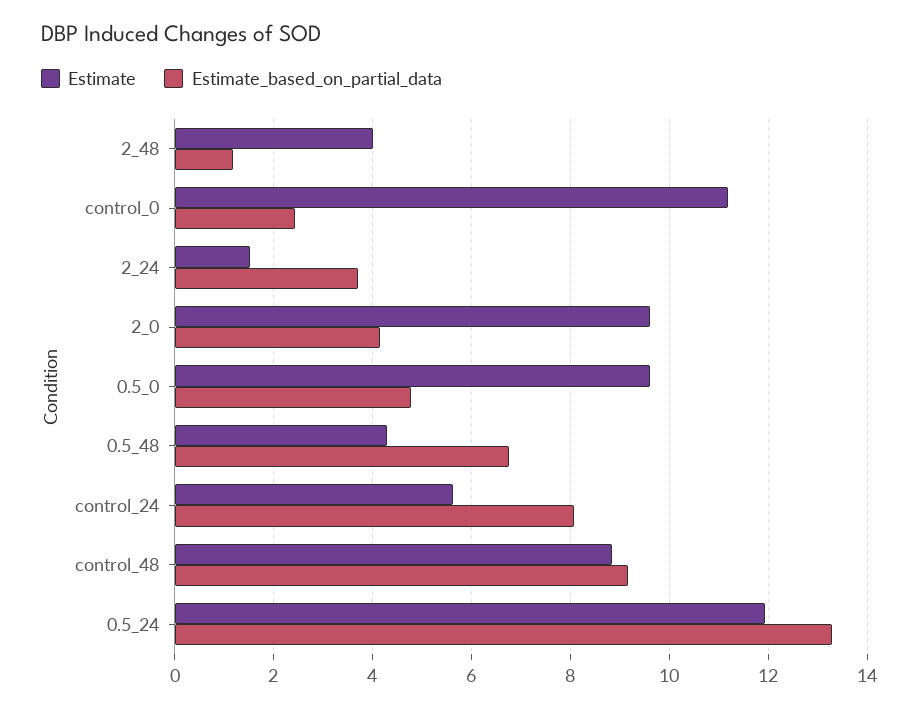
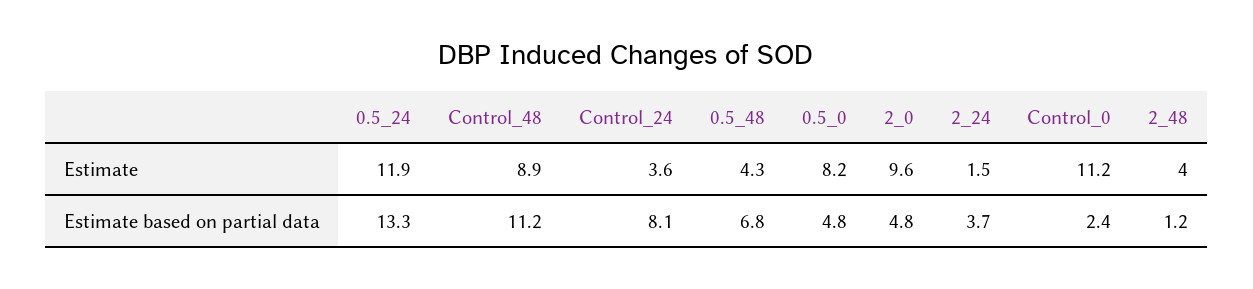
  {
    "Estimate": {
      "2_48": 4,
      "control_0": 11.2,
      "2_24": 1.5,
      "2_0": 9.6,
-     "0.5_0": 9.6,
+     "0.5_0": 8.2,
      "0.5_48": 4.3,
-     "control_24": 5.6,
+     "control_24": 3.6,
      "control_48": 8.9,
      "0.5_24": 11.9
    },
    "Estimate_based_on_partial_data": {
      "2_48": 1.2,
      "control_0": 2.4,
      "2_24": 3.7,
-     "2_0": 4.2,
+     "2_0": 4.8,
      "0.5_0": 4.8,
      "0.5_48": 6.8,
      "control_24": 8.1,
-     "control_48": 9.2,
+     "control_48": 11.2,
      "0.5_24": 13.3
    }
  }

